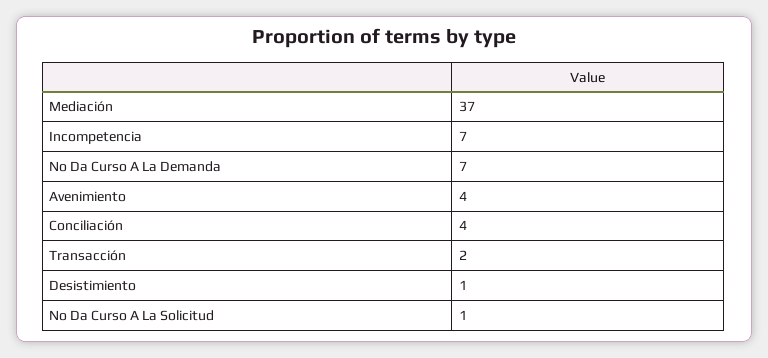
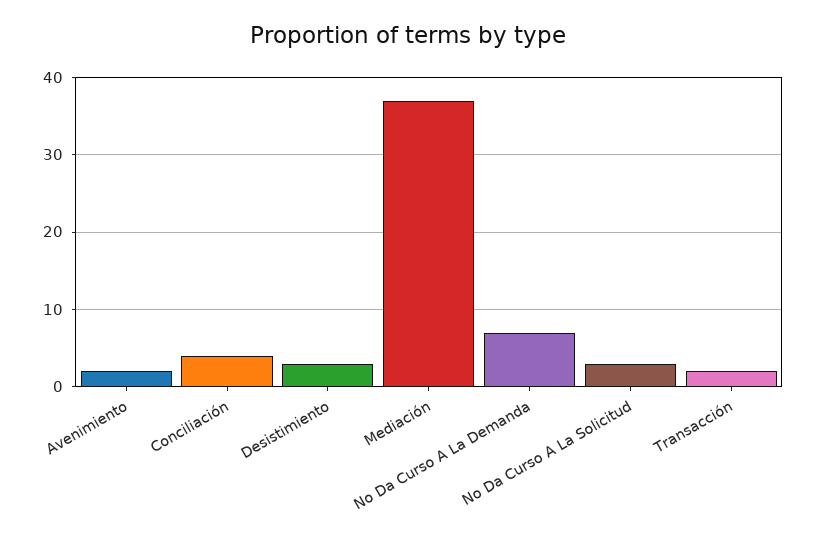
  {
    "Mediación": 37,
-   "Incompetencia": 7,
    "No Da Curso A La Demanda": 7,
-   "Avenimiento": 4,
+   "Avenimiento": 2,
    "Conciliación": 4,
    "Transacción": 2,
-   "Desistimiento": 1,
+   "Desistimiento": 3,
-   "No Da Curso A La Solicitud": 1
+   "No Da Curso A La Solicitud": 3
  }

